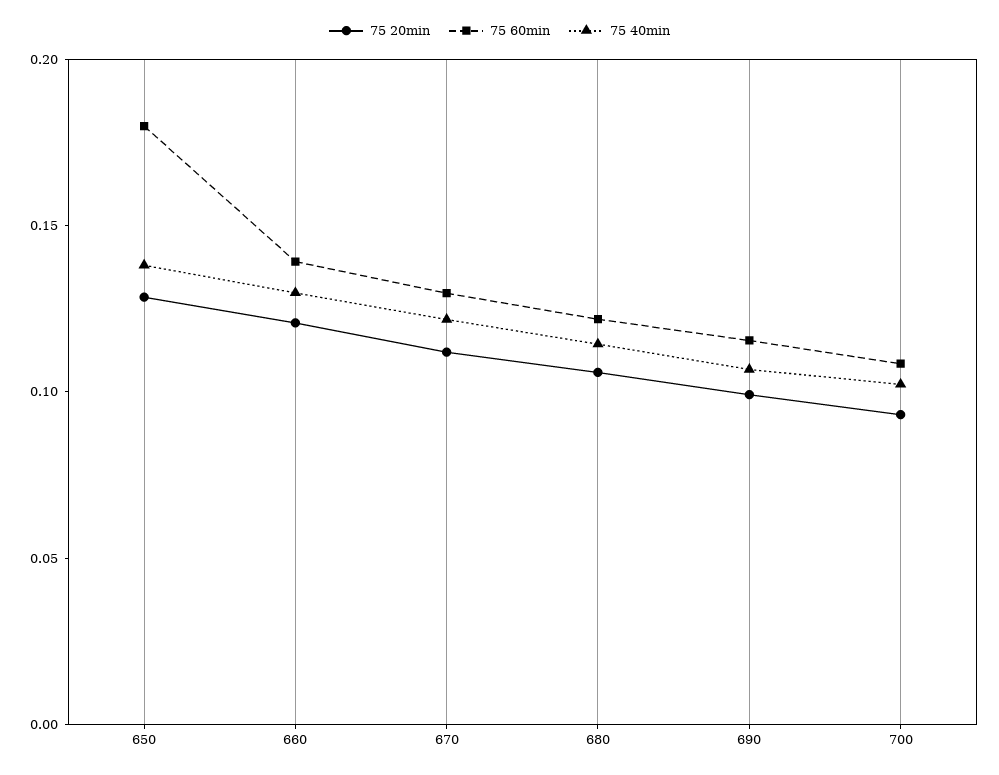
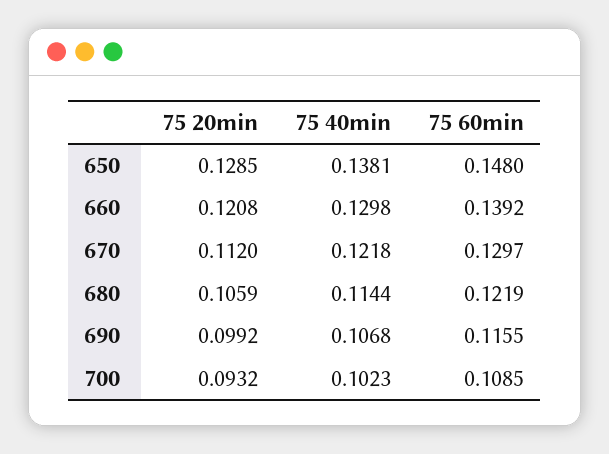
  {
    "75 20min": {
      "650": 0.1285,
      "660": 0.1208,
      "670": 0.112,
      "680": 0.1059,
      "690": 0.0992,
      "700": 0.0932
    },
    "75 60min": {
-     "650": 0.18,
+     "650": 0.148,
      "660": 0.1392,
      "670": 0.1297,
      "680": 0.1219,
      "690": 0.1155,
      "700": 0.1085
    },
    "75 40min": {
      "650": 0.1381,
      "660": 0.1298,
      "670": 0.1218,
      "680": 0.1144,
      "690": 0.1068,
      "700": 0.1023
    }
  }

